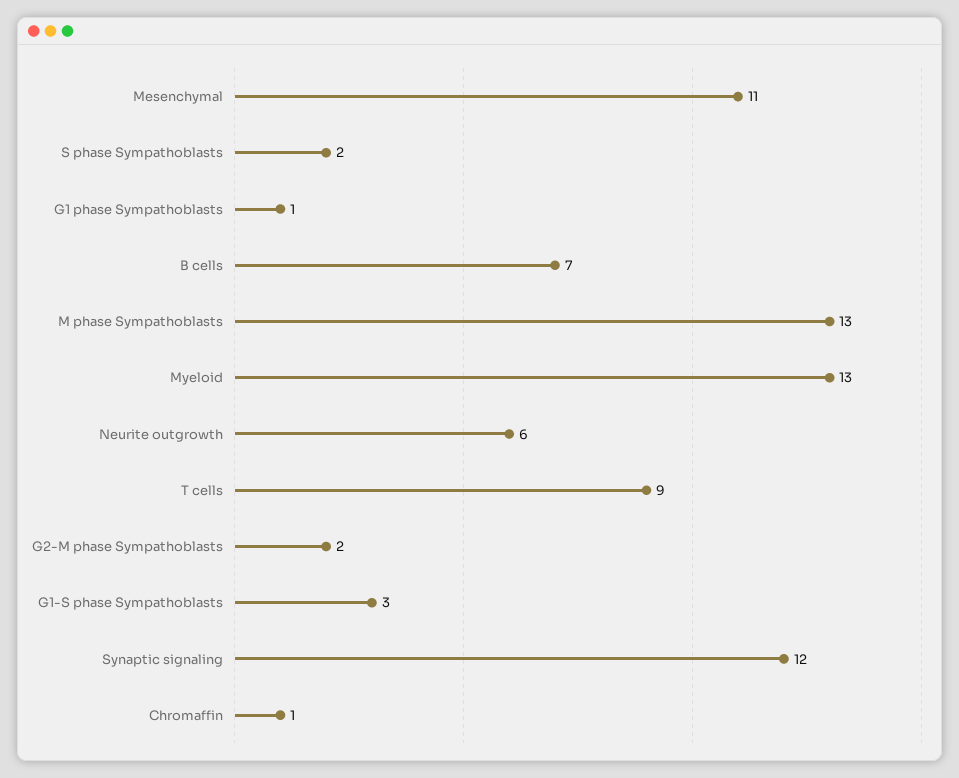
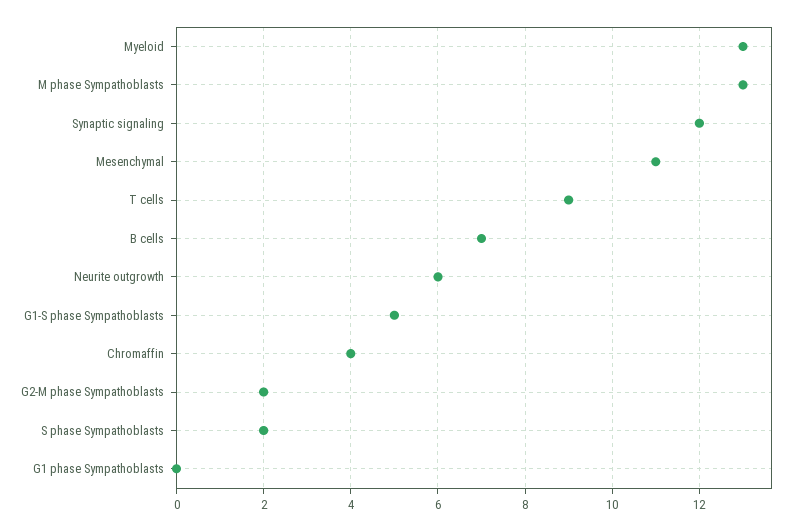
  {
    "Mesenchymal": 11,
    "S phase Sympathoblasts": 2,
-   "G1 phase Sympathoblasts": 1,
+   "G1 phase Sympathoblasts": 0,
    "B cells": 7,
    "M phase Sympathoblasts": 13,
    "Myeloid": 13,
    "Neurite outgrowth": 6,
    "T cells": 9,
    "G2-M phase Sympathoblasts": 2,
-   "G1-S phase Sympathoblasts": 3,
+   "G1-S phase Sympathoblasts": 5,
    "Synaptic signaling": 12,
-   "Chromaffin": 1
+   "Chromaffin": 4
  }

